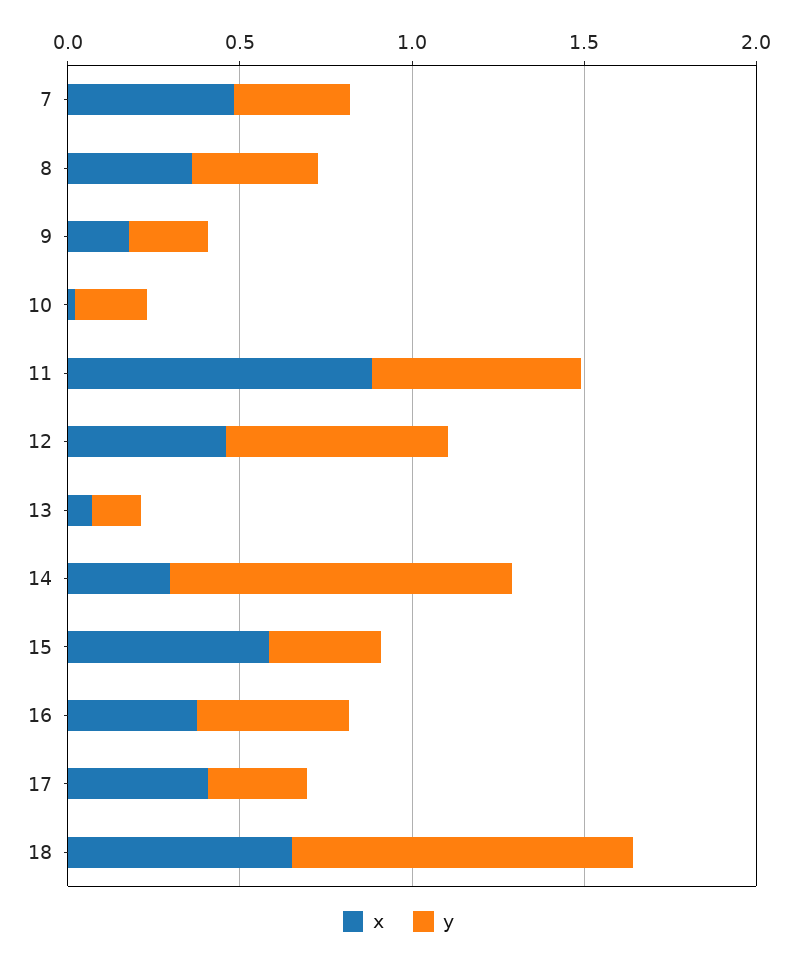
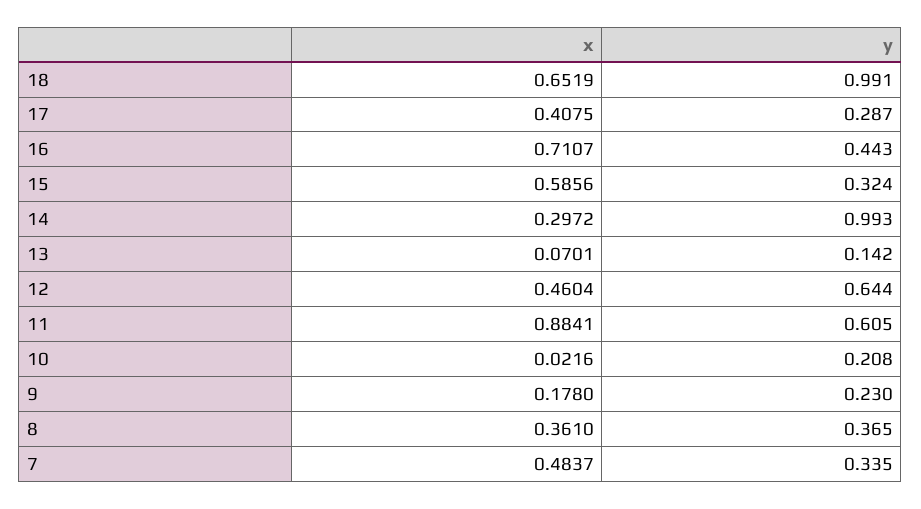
  {
    "x": {
      "7": 0.4837,
      "8": 0.361,
      "9": 0.178,
      "10": 0.0216,
      "11": 0.8841,
      "12": 0.4604,
      "13": 0.0701,
      "14": 0.2972,
      "15": 0.5856,
-     "16": 0.4,
+     "16": 0.7107,
      "17": 0.4075,
      "18": 0.6519
    },
    "y": {
      "7": 0.335,
      "8": 0.365,
      "9": 0.23,
      "10": 0.208,
      "11": 0.605,
      "12": 0.644,
      "13": 0.142,
      "14": 0.993,
      "15": 0.324,
      "16": 0.443,
      "17": 0.287,
      "18": 0.991
    }
  }

